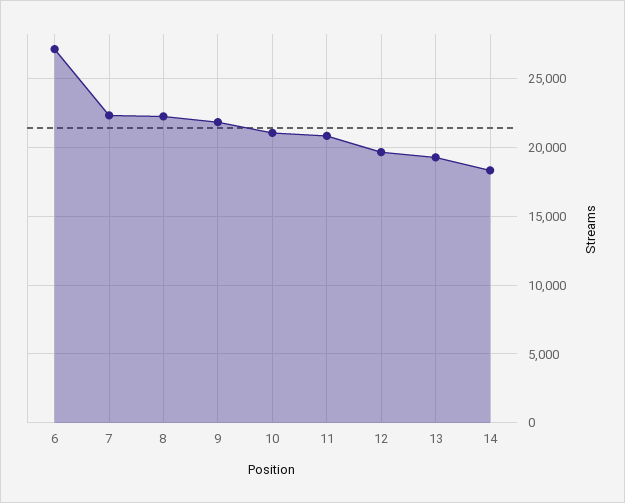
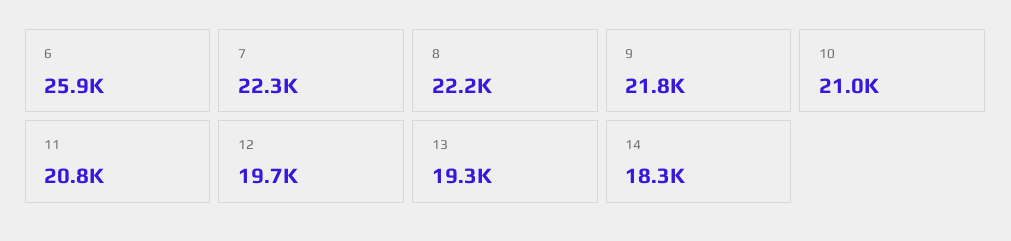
  {
-   "6": 27000,
+   "6": 25900,
    "7": 22300,
    "8": 22200,
    "9": 21800,
    "10": 21000,
    "11": 20800,
    "12": 19700,
    "13": 19300,
    "14": 18300
  }

